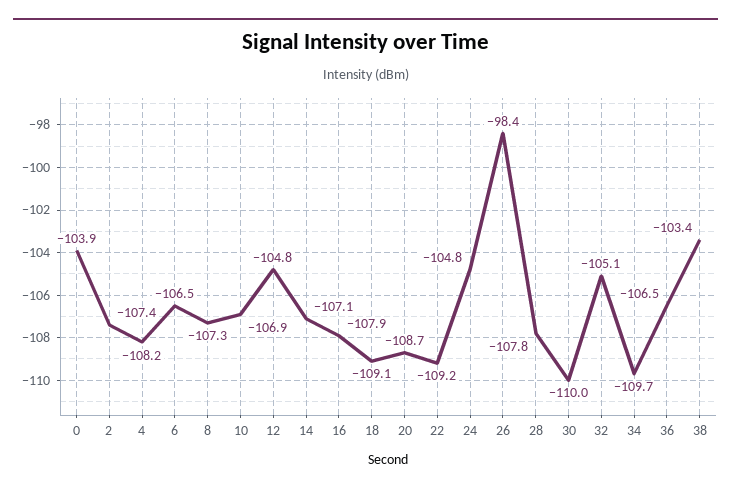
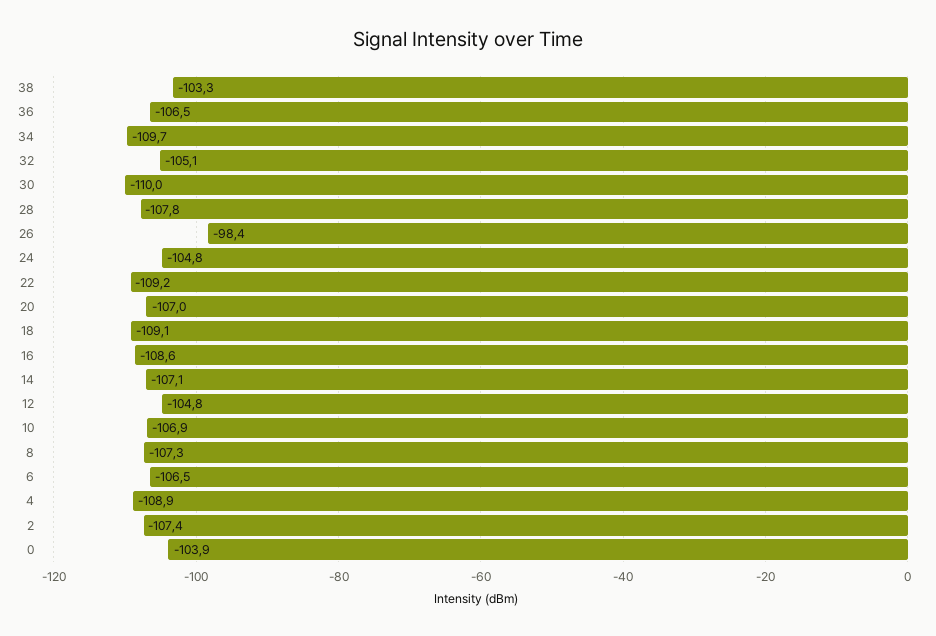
  {
    "0": -103.9,
    "2": -107.4,
-   "4": -108.2,
+   "4": -108.9,
    "6": -106.5,
    "8": -107.3,
    "10": -106.9,
    "12": -104.8,
    "14": -107.1,
-   "16": -107.9,
+   "16": -108.6,
    "18": -109.1,
-   "20": -108.7,
+   "20": -107,
    "22": -109.2,
    "24": -104.8,
    "26": -98.4,
    "28": -107.8,
    "30": -110,
    "32": -105.1,
    "34": -109.7,
    "36": -106.5,
-   "38": -103.4
+   "38": -103.3
  }

